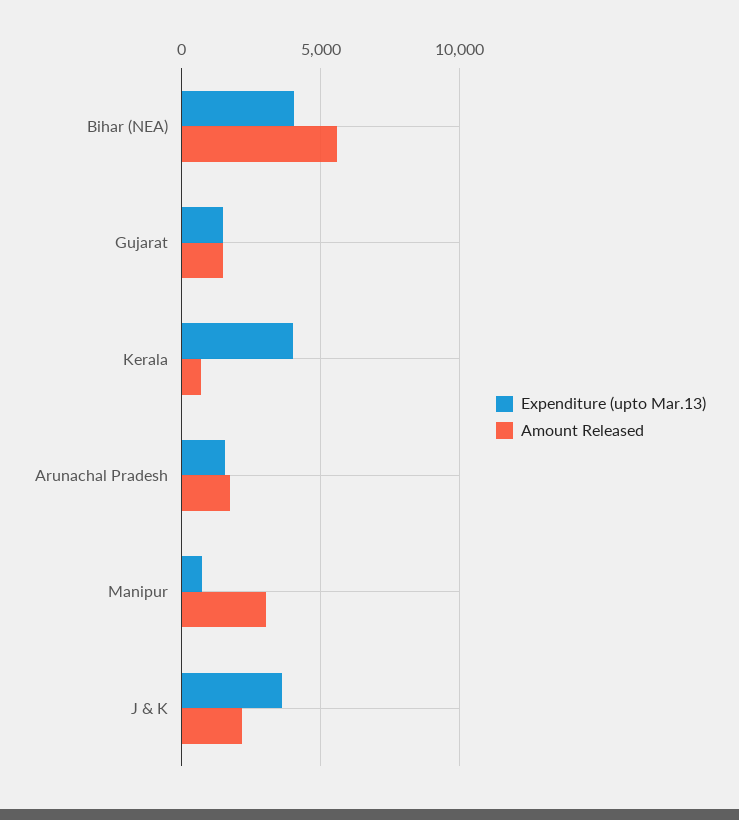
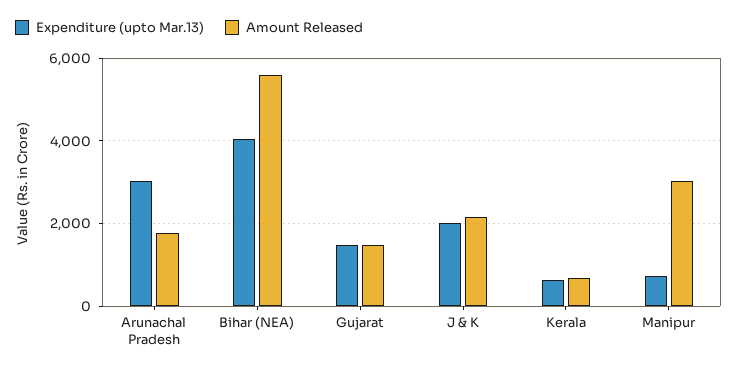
  {
    "Expenditure (upto Mar.13)": {
      "Bihar (NEA)": 4000,
      "Gujarat": 1400,
-     "Kerala": 4000,
+     "Kerala": 600,
-     "Arunachal Pradesh": 1500,
+     "Arunachal Pradesh": 3000,
      "Manipur": 800,
-     "J & K": 3500
+     "J & K": 2000
    },
    "Amount Released": {
      "Bihar (NEA)": 5600,
      "Gujarat": 1400,
      "Kerala": 600,
      "Arunachal Pradesh": 1800,
      "Manipur": 3000,
      "J & K": 2200
    }
  }

